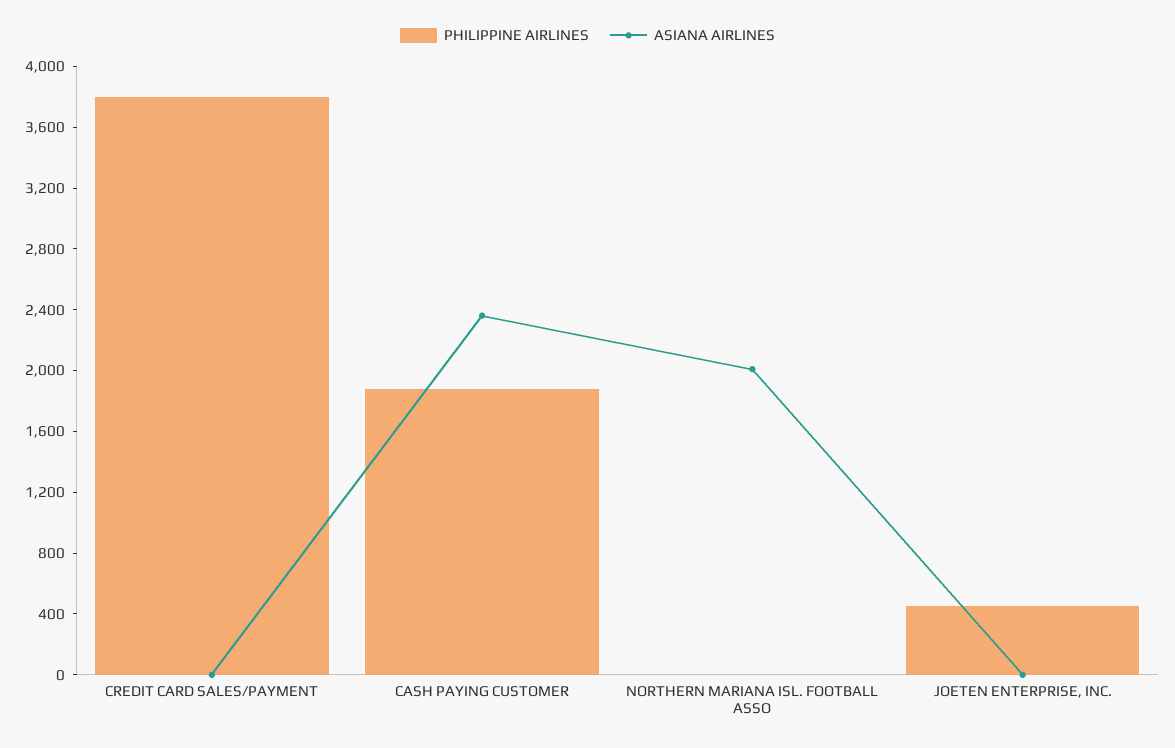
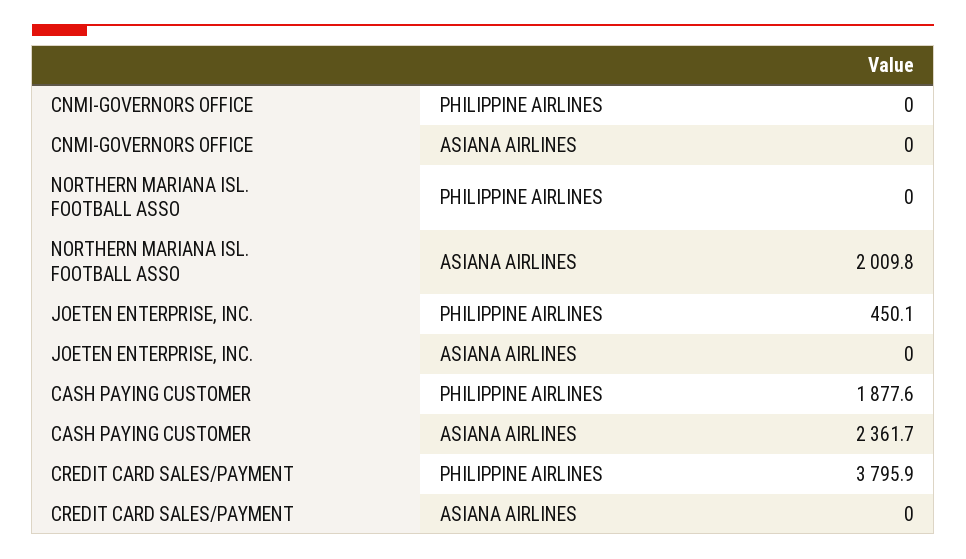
  {
    "PHILIPPINE AIRLINES": {
      "CREDIT CARD SALES/PAYMENT": 3795.9,
      "CASH PAYING CUSTOMER": 1877.6,
      "NORTHERN MARIANA ISL. FOOTBALL ASSO": 0,
-     "JOETEN ENTERPRISE, INC.": 450.1
+     "JOETEN ENTERPRISE, INC.": 450.1,
+     "CNMI-GOVERNORS OFFICE": 0
    },
    "ASIANA AIRLINES": {
      "CREDIT CARD SALES/PAYMENT": 0,
      "CASH PAYING CUSTOMER": 2361.7,
      "NORTHERN MARIANA ISL. FOOTBALL ASSO": 2009.8,
-     "JOETEN ENTERPRISE, INC.": 0
+     "JOETEN ENTERPRISE, INC.": 0,
+     "CNMI-GOVERNORS OFFICE": 0
    }
  }

